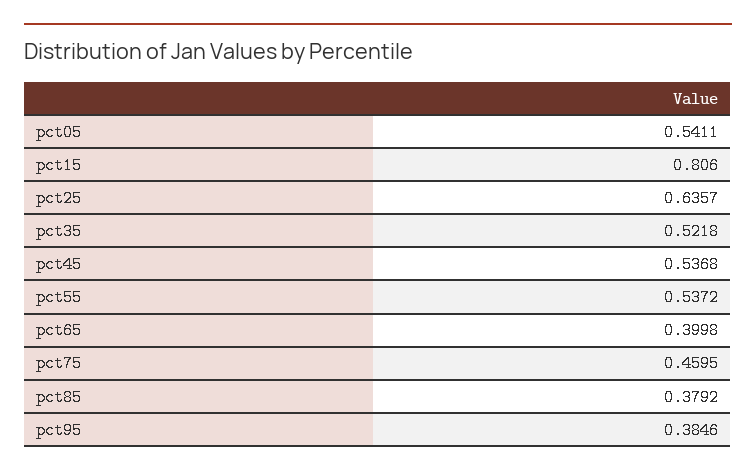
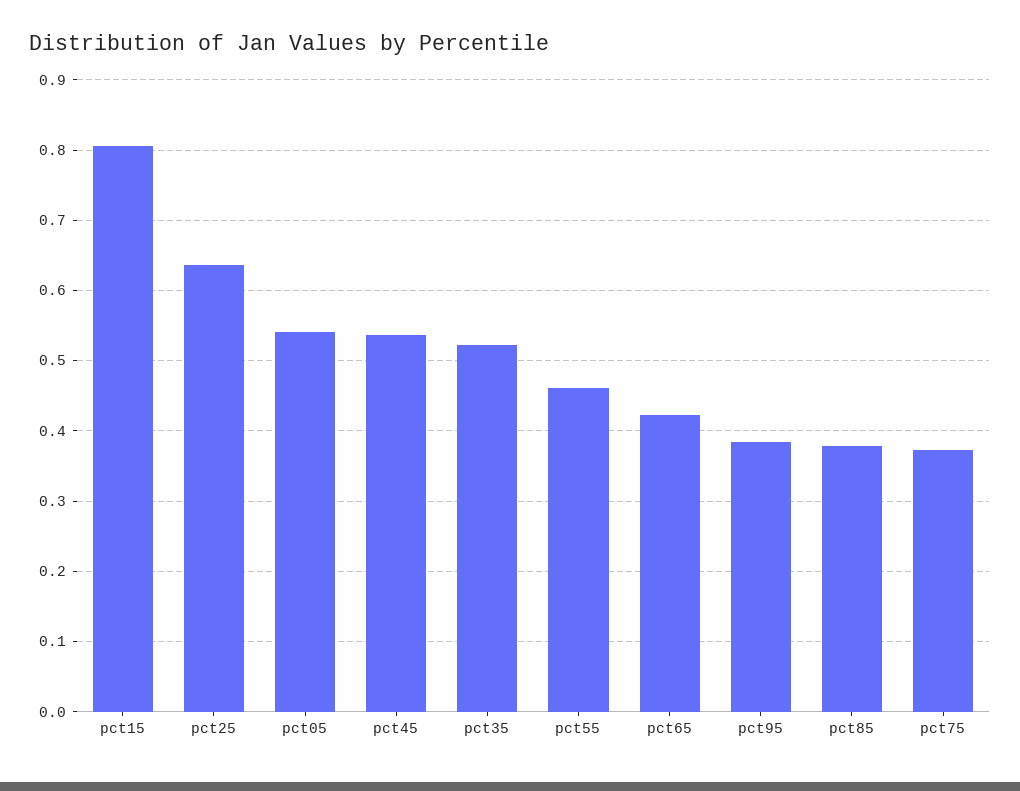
  {
    "pct05": 0.5411,
    "pct15": 0.806,
    "pct25": 0.6357,
    "pct35": 0.5218,
    "pct45": 0.5368,
-   "pct55": 0.5372,
+   "pct55": 0.46,
-   "pct65": 0.3998,
+   "pct65": 0.42,
-   "pct75": 0.4595,
+   "pct75": 0.37,
    "pct85": 0.3792,
    "pct95": 0.3846
  }

